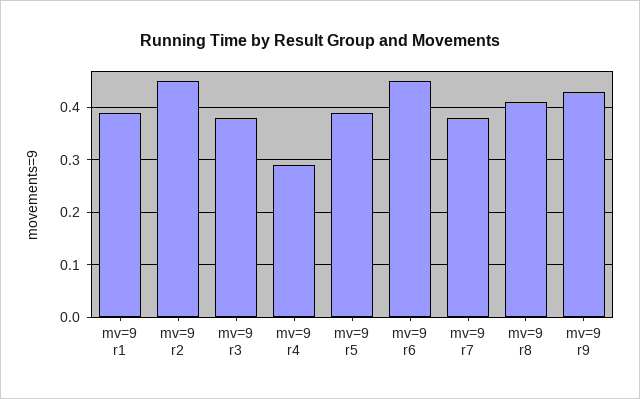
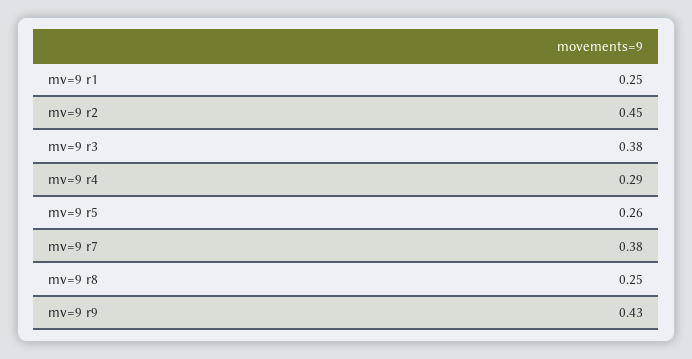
  {
-   "mv=9 r1": 0.4,
+   "mv=9 r1": 0.25,
    "mv=9 r2": 0.45,
    "mv=9 r3": 0.38,
    "mv=9 r4": 0.29,
-   "mv=9 r5": 0.4,
+   "mv=9 r5": 0.26,
-   "mv=9 r6": 0.45,
    "mv=9 r7": 0.38,
-   "mv=9 r8": 0.4,
+   "mv=9 r8": 0.25,
    "mv=9 r9": 0.43
  }

